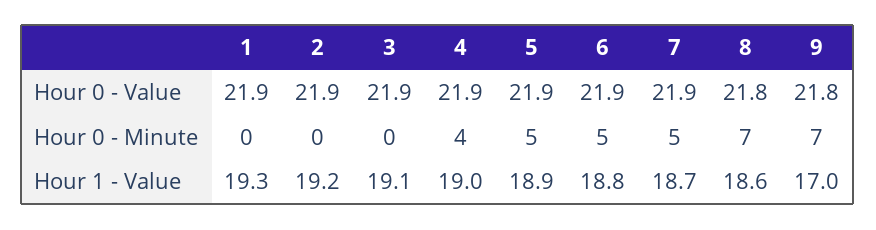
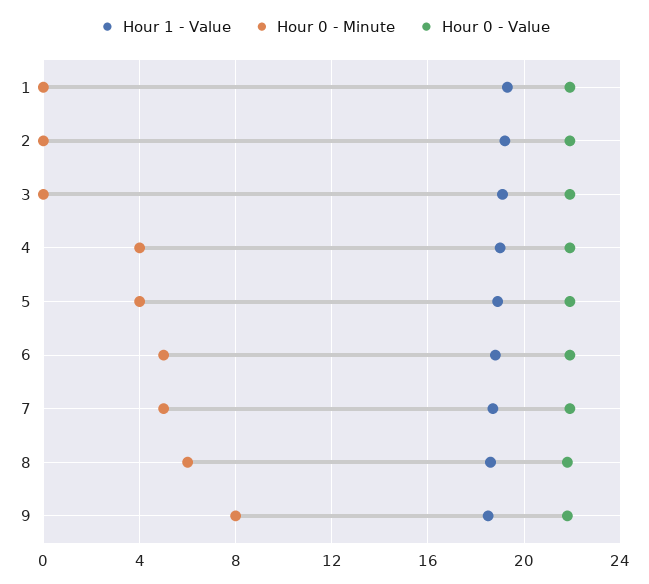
  {
    "Hour 0 - Value": {
      "1": 21.9,
      "2": 21.9,
      "3": 21.9,
      "4": 21.9,
      "5": 21.9,
      "6": 21.9,
      "7": 21.9,
      "8": 21.8,
      "9": 21.8
    },
    "Hour 0 - Minute": {
      "1": 0,
      "2": 0,
      "3": 0,
      "4": 4,
-     "5": 5,
+     "5": 4,
      "6": 5,
      "7": 5,
-     "8": 7,
+     "8": 6,
-     "9": 7
+     "9": 8
    },
    "Hour 1 - Value": {
      "1": 19.3,
      "2": 19.2,
      "3": 19.1,
      "4": 19,
      "5": 18.9,
      "6": 18.8,
      "7": 18.7,
      "8": 18.6,
-     "9": 17
+     "9": 18.5
    }
  }

